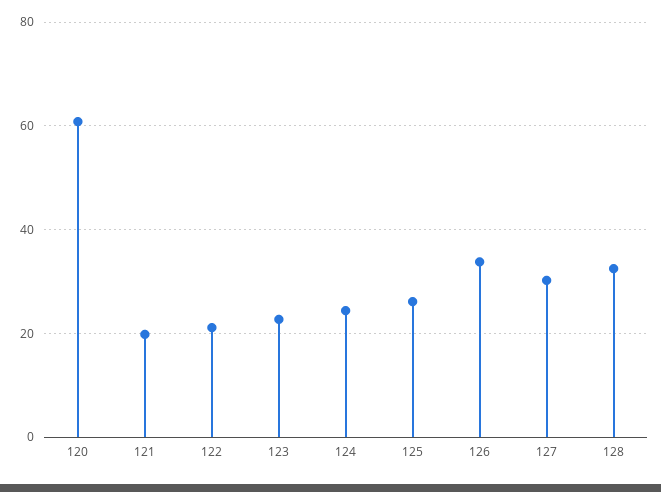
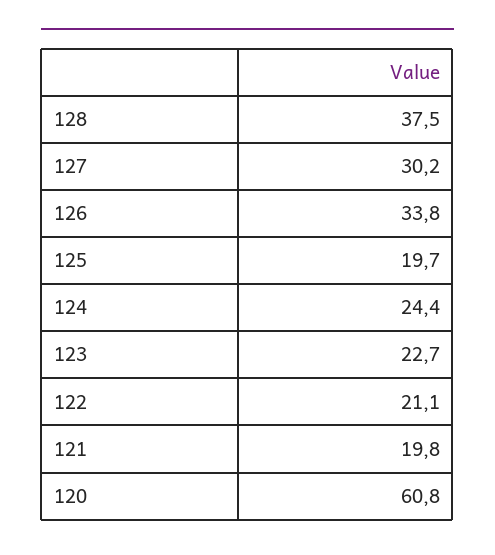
  {
    "120": 60.8,
    "121": 19.8,
    "122": 21.1,
    "123": 22.7,
    "124": 24.4,
-   "125": 26,
+   "125": 19.7,
    "126": 33.8,
    "127": 30.2,
-   "128": 32
+   "128": 37.5
  }

